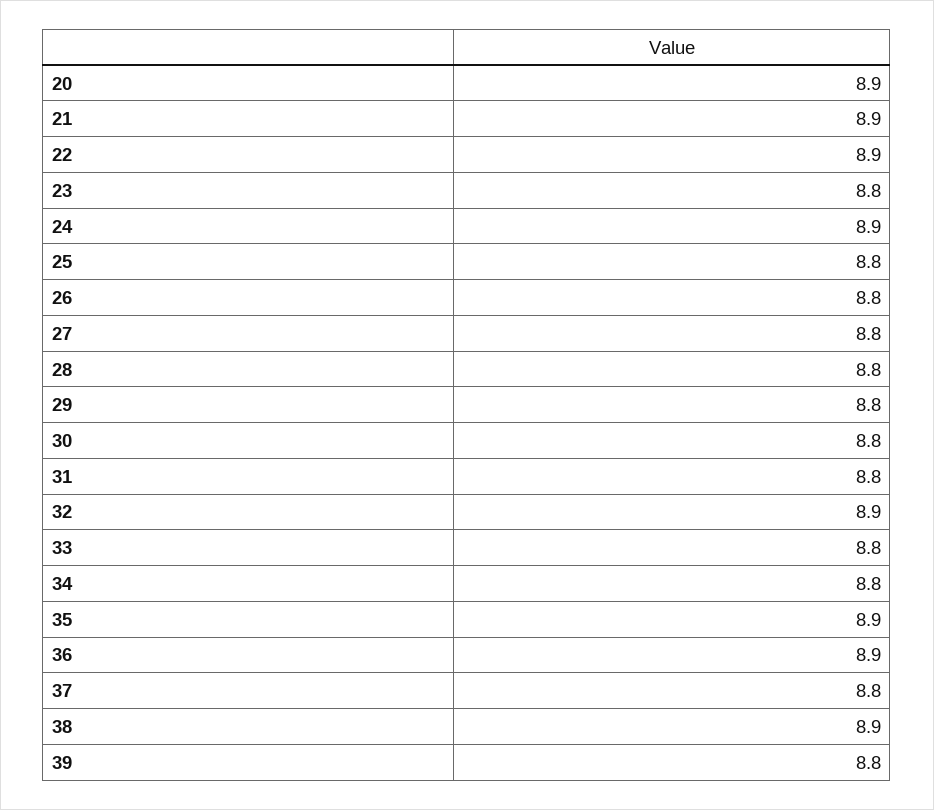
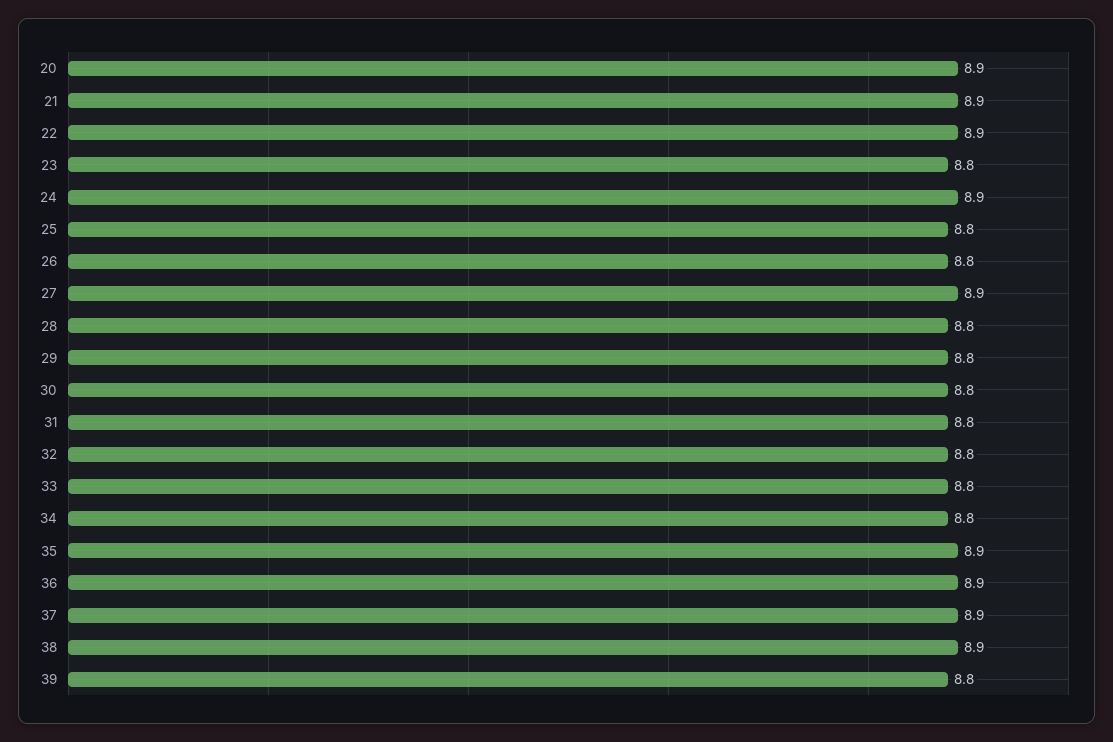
  {
    "20": 8.9,
    "21": 8.9,
    "22": 8.9,
    "23": 8.8,
    "24": 8.9,
    "25": 8.8,
    "26": 8.8,
-   "27": 8.8,
+   "27": 8.9,
    "28": 8.8,
    "29": 8.8,
    "30": 8.8,
    "31": 8.8,
-   "32": 8.9,
+   "32": 8.8,
    "33": 8.8,
    "34": 8.8,
    "35": 8.9,
    "36": 8.9,
-   "37": 8.8,
+   "37": 8.9,
    "38": 8.9,
    "39": 8.8
  }

